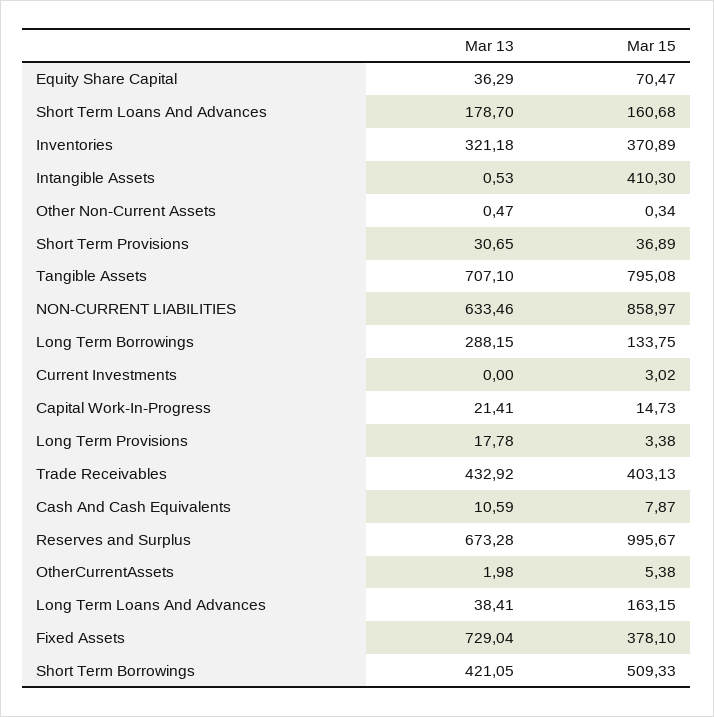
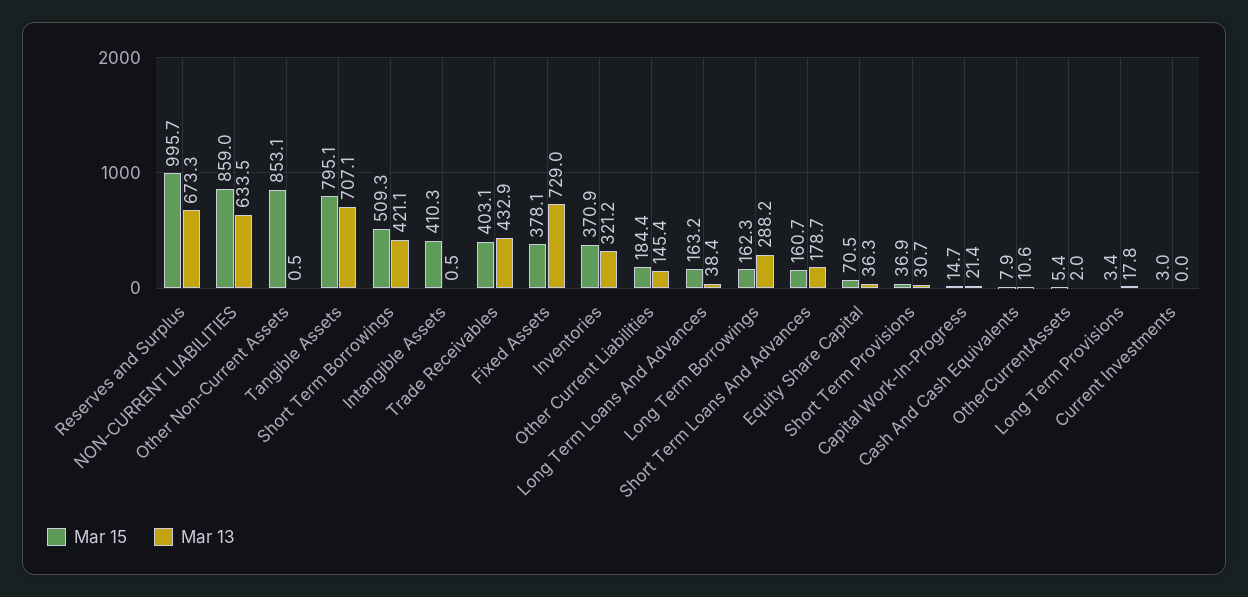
  {
    "Mar 13": {
      "Equity Share Capital": 36.29,
      "Short Term Loans And Advances": 178.7,
      "Inventories": 321.18,
      "Intangible Assets": 0.53,
      "Other Non-Current Assets": 0.47,
      "Short Term Provisions": 30.65,
      "Tangible Assets": 707.1,
      "NON-CURRENT LIABILITIES": 633.46,
      "Long Term Borrowings": 288.15,
      "Current Investments": 0,
      "Capital Work-In-Progress": 21.41,
      "Long Term Provisions": 17.78,
      "Trade Receivables": 432.92,
      "Cash And Cash Equivalents": 10.59,
      "Reserves and Surplus": 673.28,
      "OtherCurrentAssets": 1.98,
      "Long Term Loans And Advances": 38.41,
      "Fixed Assets": 729.04,
-     "Short Term Borrowings": 421.05
+     "Short Term Borrowings": 421.05,
+     "Other Current Liabilities": 145.4
    },
    "Mar 15": {
      "Equity Share Capital": 70.47,
      "Short Term Loans And Advances": 160.68,
      "Inventories": 370.89,
      "Intangible Assets": 410.3,
-     "Other Non-Current Assets": 0.34,
+     "Other Non-Current Assets": 853.1,
      "Short Term Provisions": 36.89,
      "Tangible Assets": 795.08,
      "NON-CURRENT LIABILITIES": 858.97,
-     "Long Term Borrowings": 133.75,
+     "Long Term Borrowings": 162.3,
      "Current Investments": 3.02,
      "Capital Work-In-Progress": 14.73,
      "Long Term Provisions": 3.38,
      "Trade Receivables": 403.13,
      "Cash And Cash Equivalents": 7.87,
      "Reserves and Surplus": 995.67,
      "OtherCurrentAssets": 5.38,
      "Long Term Loans And Advances": 163.15,
      "Fixed Assets": 378.1,
-     "Short Term Borrowings": 509.33
+     "Short Term Borrowings": 509.33,
+     "Other Current Liabilities": 184.4
    }
  }

